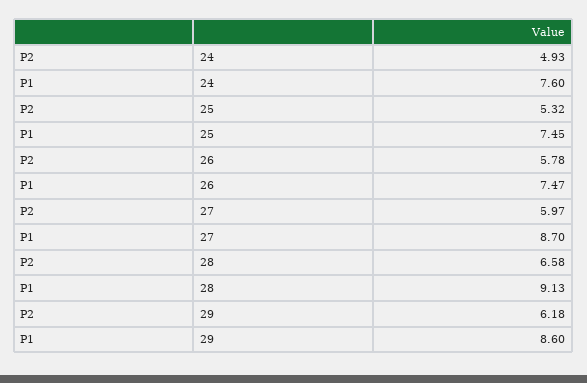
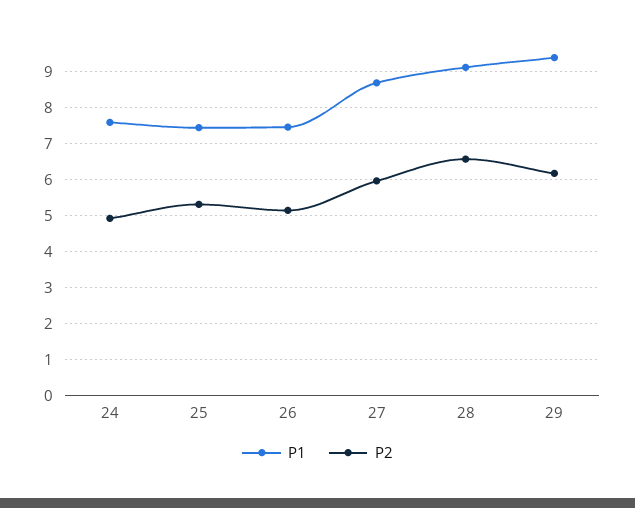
  {
    "P2": {
      "24": 4.93,
      "25": 5.32,
-     "26": 5.78,
+     "26": 5.2,
      "27": 5.97,
      "28": 6.58,
      "29": 6.18
    },
    "P1": {
      "24": 7.6,
      "25": 7.45,
      "26": 7.47,
      "27": 8.7,
      "28": 9.13,
-     "29": 8.6
+     "29": 9.4
    }
  }

